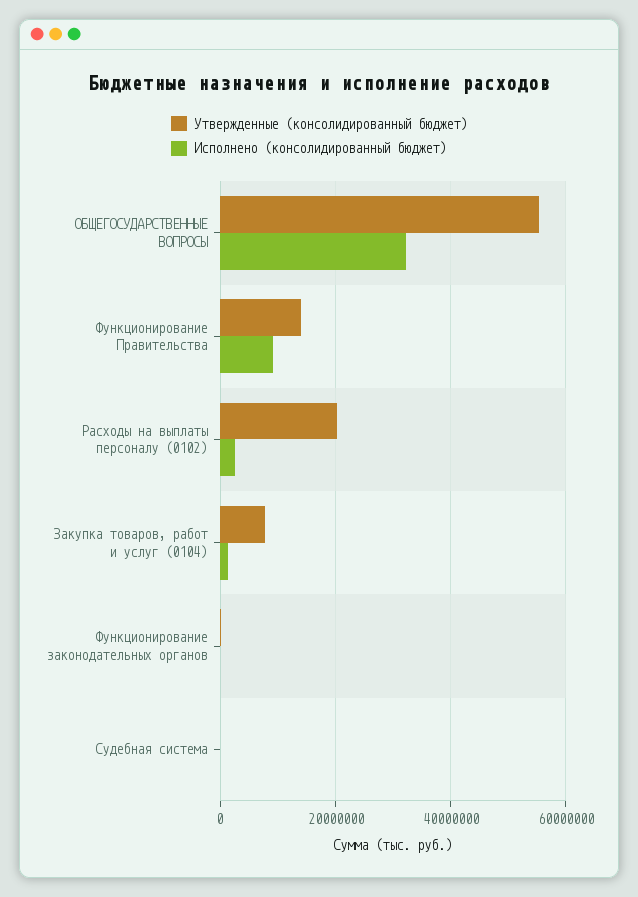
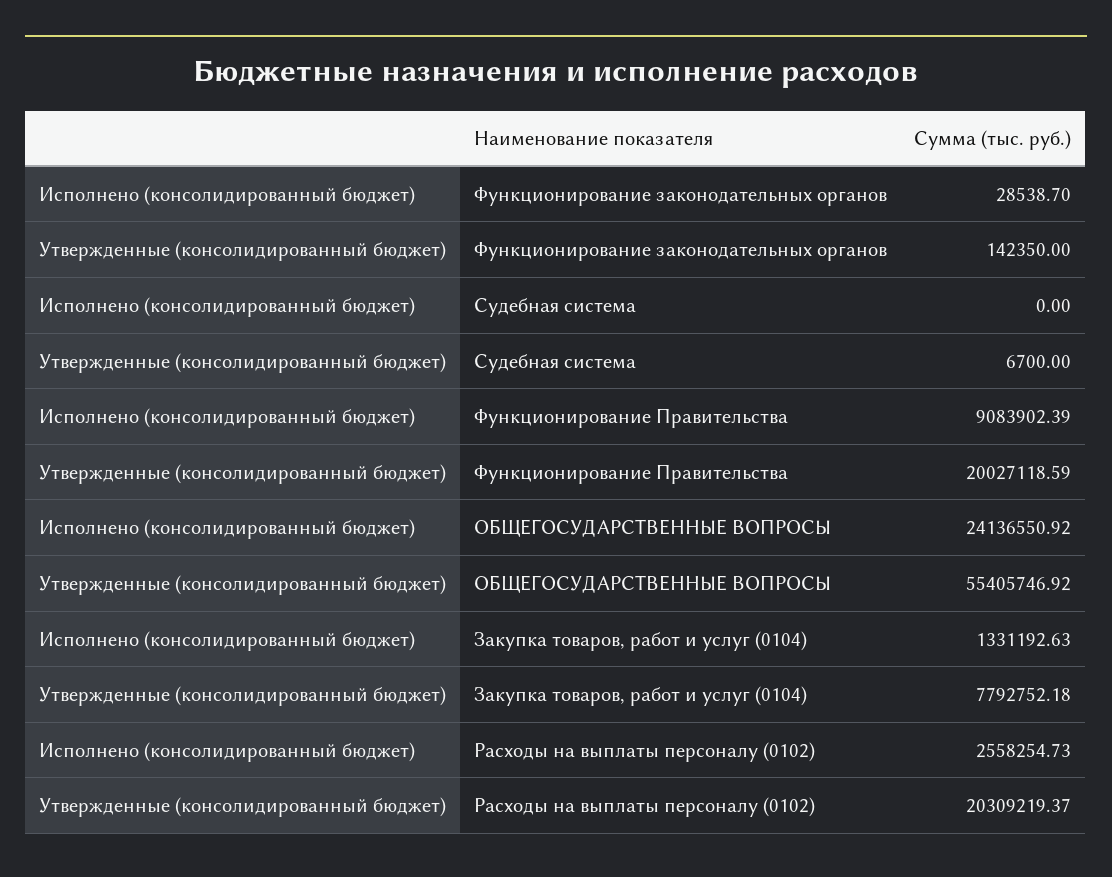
  {
    "Утвержденные (консолидированный бюджет)": {
      "ОБЩЕГОСУДАРСТВЕННЫЕ ВОПРОСЫ": 55405746.92,
-     "Функционирование Правительства": 14000000,
+     "Функционирование Правительства": 20027118.59,
      "Расходы на выплаты персоналу (0102)": 20309219.37,
      "Закупка товаров, работ и услуг (0104)": 7792752.18,
      "Функционирование законодательных органов": 142350,
      "Судебная система": 6700
    },
    "Исполнено (консолидированный бюджет)": {
-     "ОБЩЕГОСУДАРСТВЕННЫЕ ВОПРОСЫ": 32000000,
+     "ОБЩЕГОСУДАРСТВЕННЫЕ ВОПРОСЫ": 24136550.92,
      "Функционирование Правительства": 9083902.39,
      "Расходы на выплаты персоналу (0102)": 2558254.73,
      "Закупка товаров, работ и услуг (0104)": 1331192.63,
      "Функционирование законодательных органов": 28538.7,
      "Судебная система": 0
    }
  }

